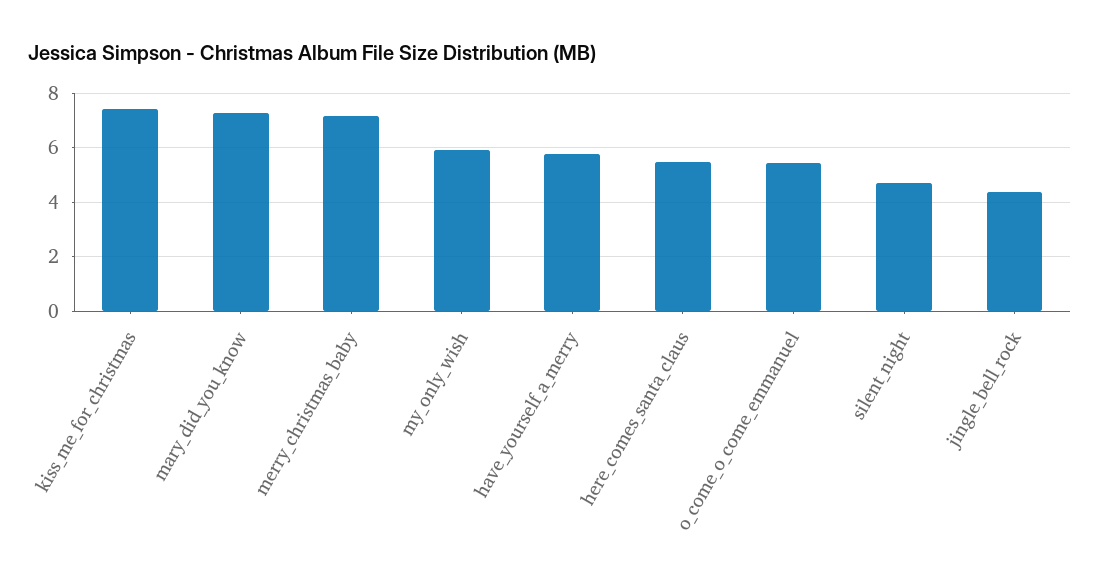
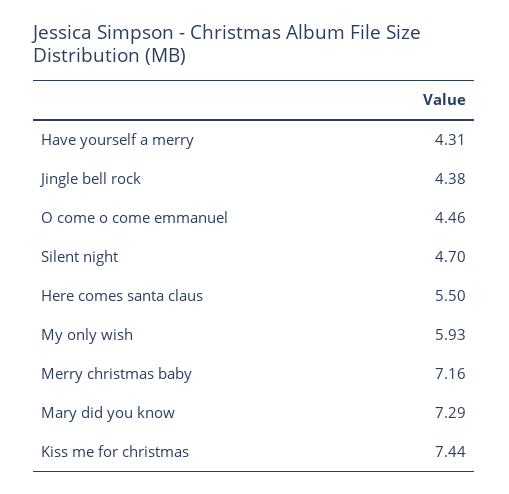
  {
    "kiss_me_for_christmas": 7.44,
    "mary_did_you_know": 7.29,
    "merry_christmas_baby": 7.16,
    "my_only_wish": 5.93,
-   "have_yourself_a_merry": 5.75,
+   "have_yourself_a_merry": 4.31,
    "here_comes_santa_claus": 5.5,
-   "o_come_o_come_emmanuel": 5.5,
+   "o_come_o_come_emmanuel": 4.46,
    "silent_night": 4.7,
    "jingle_bell_rock": 4.38
  }

